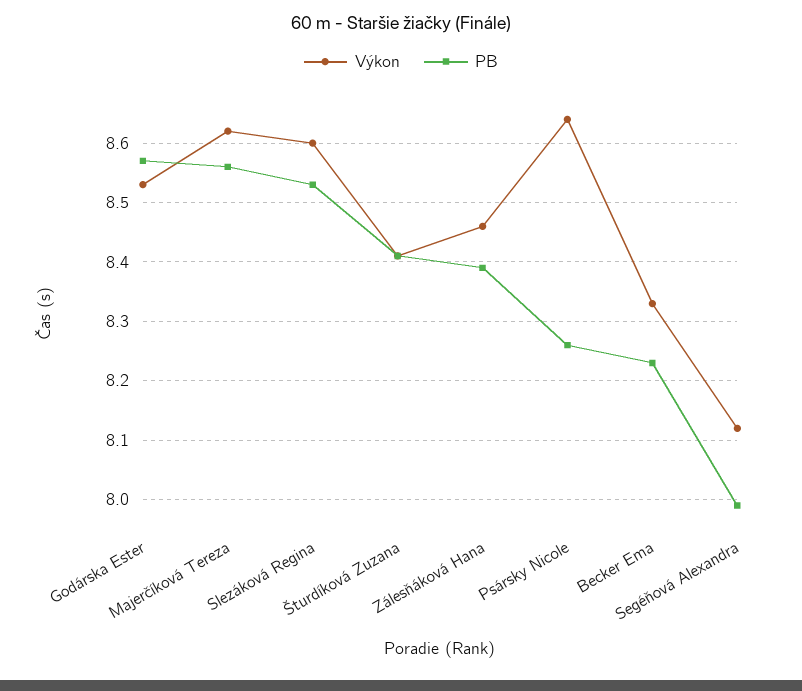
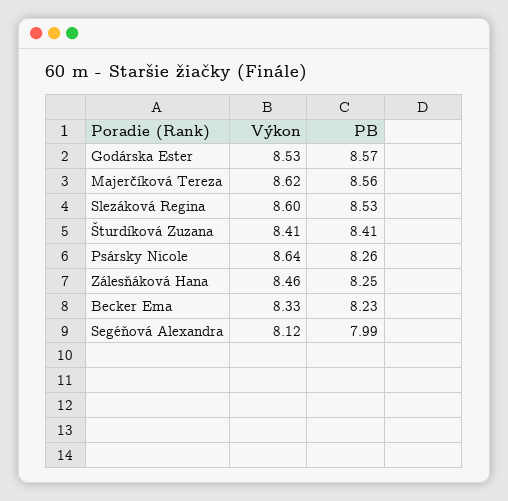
  {
    "Výkon": {
      "Godárska Ester": 8.53,
      "Majerčíková Tereza": 8.62,
      "Slezáková Regina": 8.6,
      "Šturdíková Zuzana": 8.41,
      "Zálesňáková Hana": 8.46,
      "Psársky Nicole": 8.64,
      "Becker Ema": 8.33,
      "Segéňová Alexandra": 8.12
    },
    "PB": {
      "Godárska Ester": 8.57,
      "Majerčíková Tereza": 8.56,
      "Slezáková Regina": 8.53,
      "Šturdíková Zuzana": 8.41,
-     "Zálesňáková Hana": 8.4,
+     "Zálesňáková Hana": 8.25,
      "Psársky Nicole": 8.26,
      "Becker Ema": 8.23,
      "Segéňová Alexandra": 7.99
    }
  }

